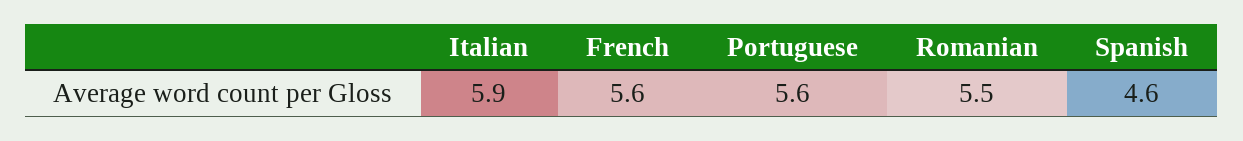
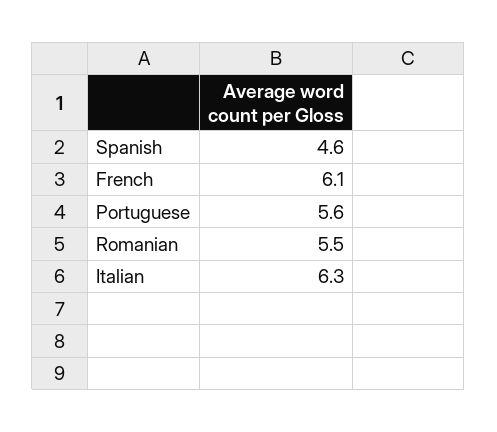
  {
-   "Italian": 5.9,
+   "Italian": 6.3,
-   "French": 5.6,
+   "French": 6.1,
    "Portuguese": 5.6,
    "Romanian": 5.5,
    "Spanish": 4.6
  }

